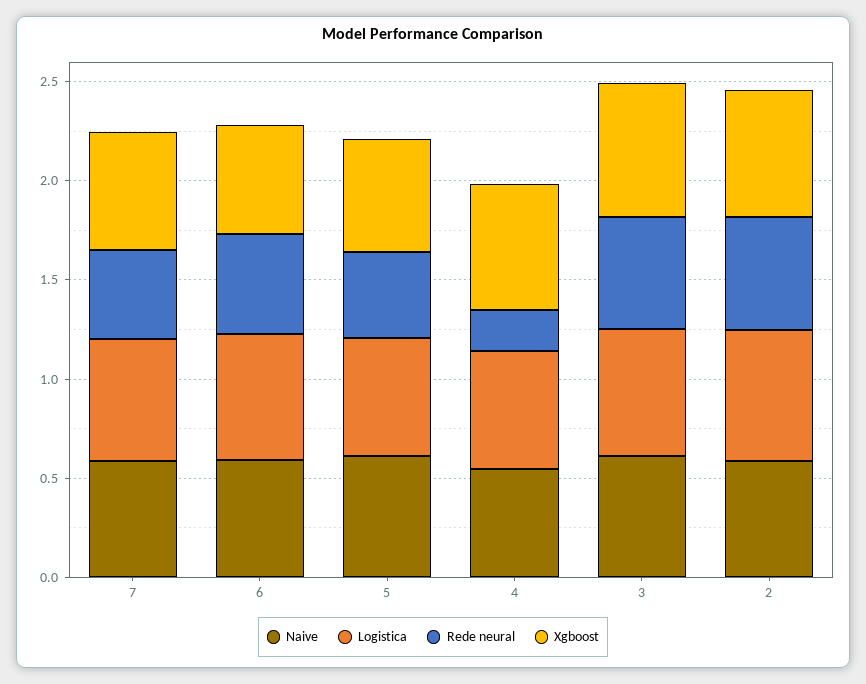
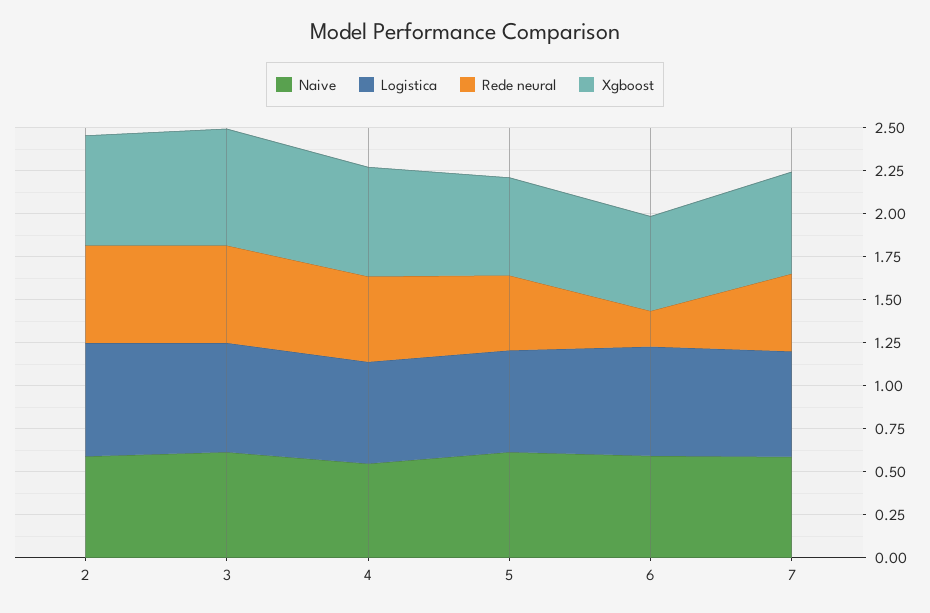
  {
    "Naive": {
      "7": 0.6,
      "6": 0.6,
      "5": 0.6,
      "4": 0.55,
      "3": 0.6,
      "2": 0.6
    },
    "Logistica": {
      "7": 0.6,
      "6": 0.65,
      "5": 0.6,
      "4": 0.6,
      "3": 0.65,
      "2": 0.65
    },
    "Rede neural": {
      "7": 0.45,
-     "6": 0.5,
+     "6": 0.2,
      "5": 0.45,
-     "4": 0.2,
+     "4": 0.5,
      "3": 0.55,
      "2": 0.55
    },
    "Xgboost": {
      "7": 0.6,
      "6": 0.55,
      "5": 0.55,
      "4": 0.65,
      "3": 0.7,
      "2": 0.65
    }
  }

